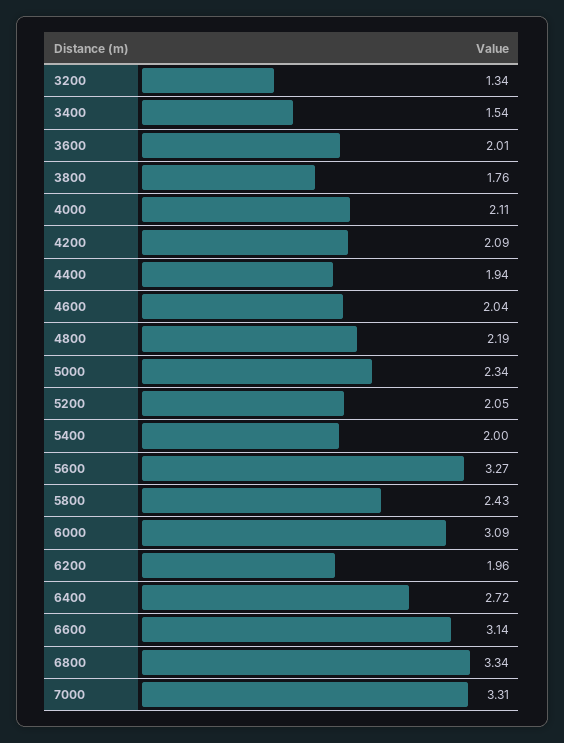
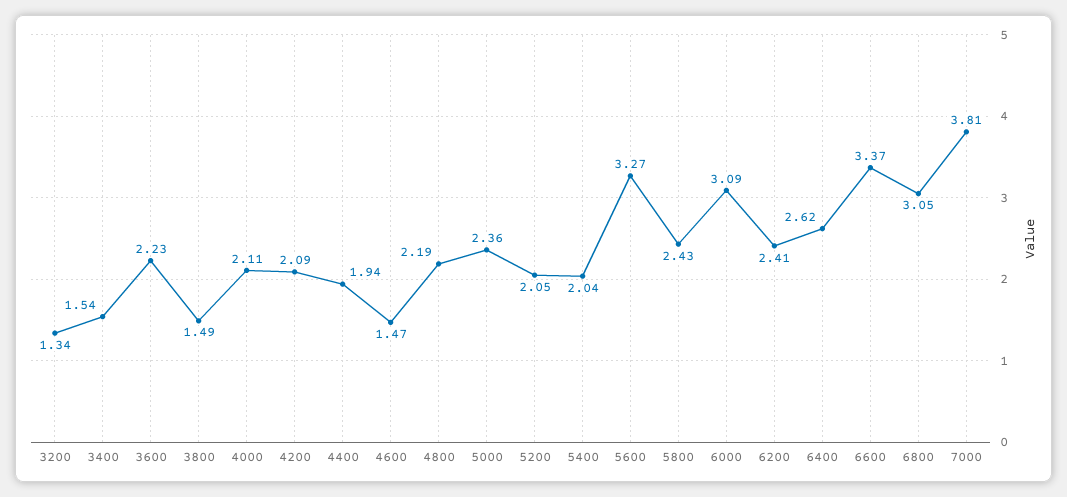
  {
    "3200": 1.34,
    "3400": 1.54,
-   "3600": 2.01,
+   "3600": 2.23,
-   "3800": 1.76,
+   "3800": 1.49,
    "4000": 2.11,
    "4200": 2.09,
    "4400": 1.94,
-   "4600": 2.04,
+   "4600": 1.47,
    "4800": 2.19,
-   "5000": 2.34,
+   "5000": 2.36,
    "5200": 2.05,
-   "5400": 2,
+   "5400": 2.04,
    "5600": 3.27,
    "5800": 2.43,
    "6000": 3.09,
-   "6200": 1.96,
+   "6200": 2.41,
-   "6400": 2.72,
+   "6400": 2.62,
-   "6600": 3.14,
+   "6600": 3.37,
-   "6800": 3.34,
+   "6800": 3.05,
-   "7000": 3.31
+   "7000": 3.81
  }

